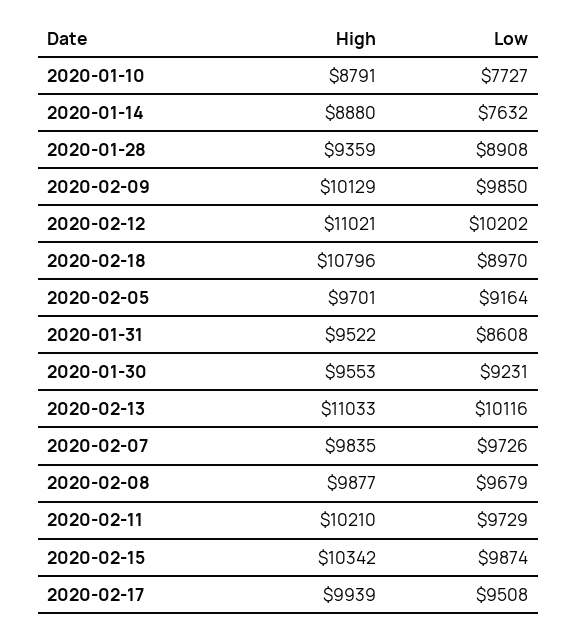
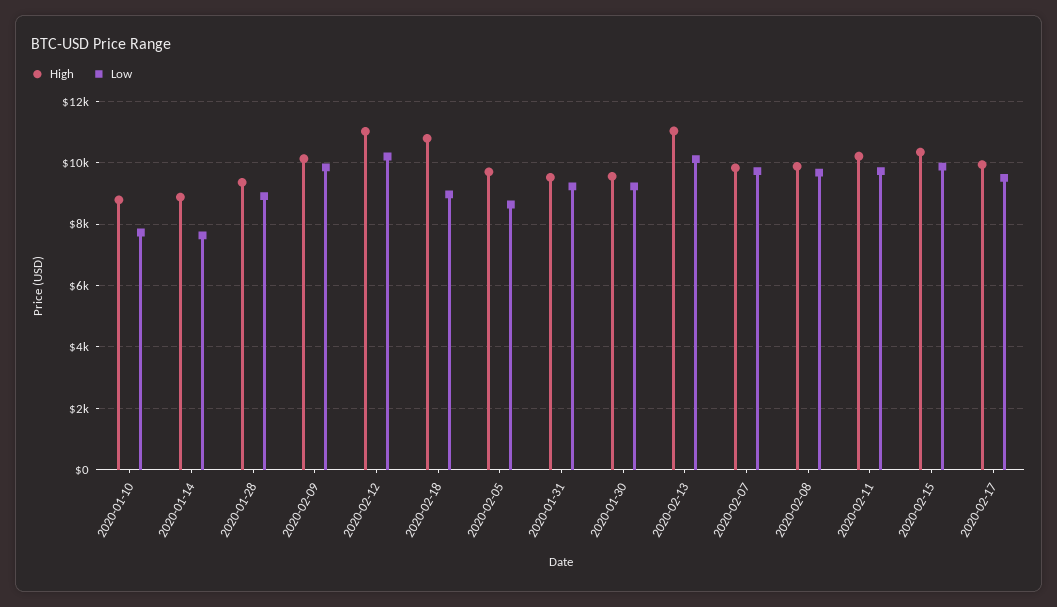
  {
    "High": {
      "2020-01-10": 8791,
      "2020-01-14": 8880,
      "2020-01-28": 9359,
      "2020-02-09": 10129,
      "2020-02-12": 11021,
      "2020-02-18": 10796,
      "2020-02-05": 9701,
      "2020-01-31": 9522,
      "2020-01-30": 9553,
      "2020-02-13": 11033,
      "2020-02-07": 9835,
      "2020-02-08": 9877,
      "2020-02-11": 10210,
      "2020-02-15": 10342,
      "2020-02-17": 9939
    },
    "Low": {
      "2020-01-10": 7727,
      "2020-01-14": 7632,
      "2020-01-28": 8908,
      "2020-02-09": 9850,
      "2020-02-12": 10202,
      "2020-02-18": 8970,
-     "2020-02-05": 9164,
+     "2020-02-05": 8600,
-     "2020-01-31": 8608,
+     "2020-01-31": 9200,
      "2020-01-30": 9231,
      "2020-02-13": 10116,
      "2020-02-07": 9726,
      "2020-02-08": 9679,
      "2020-02-11": 9729,
      "2020-02-15": 9874,
      "2020-02-17": 9508
    }
  }

